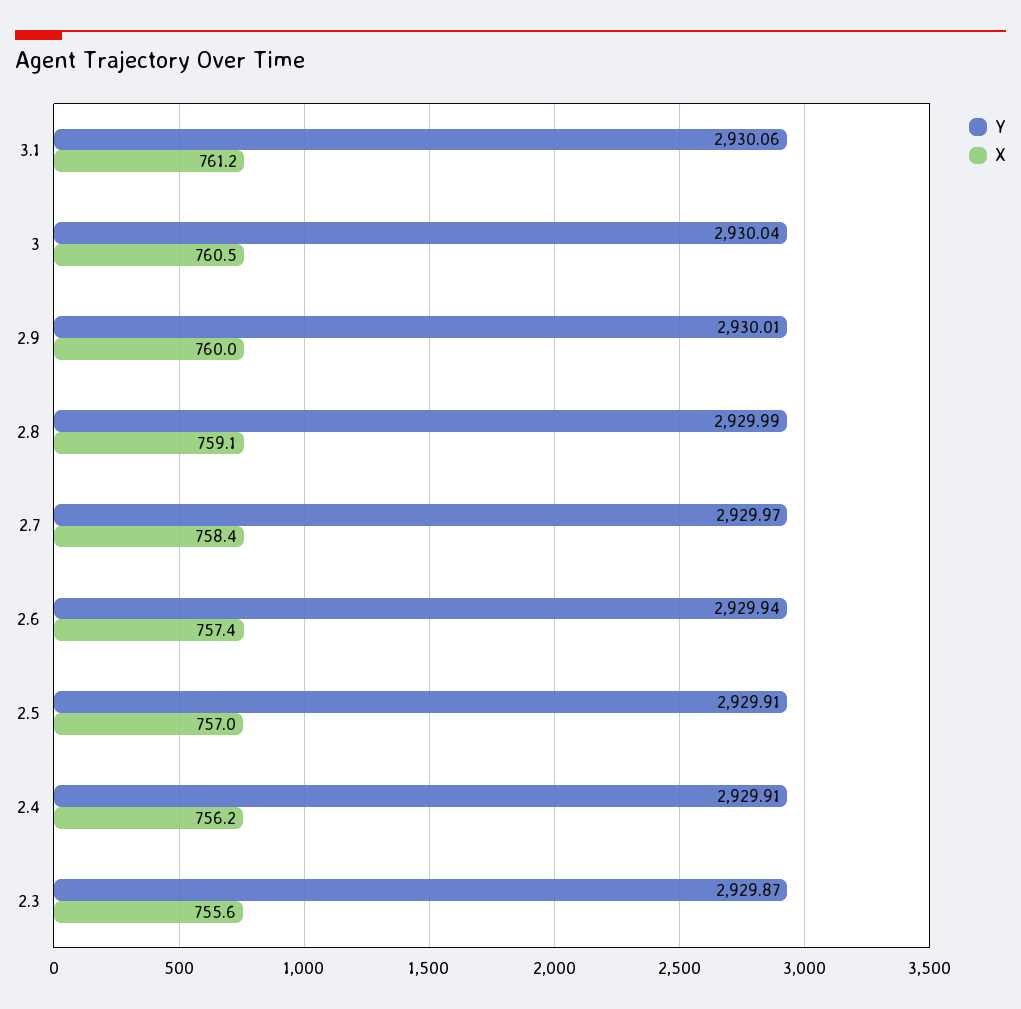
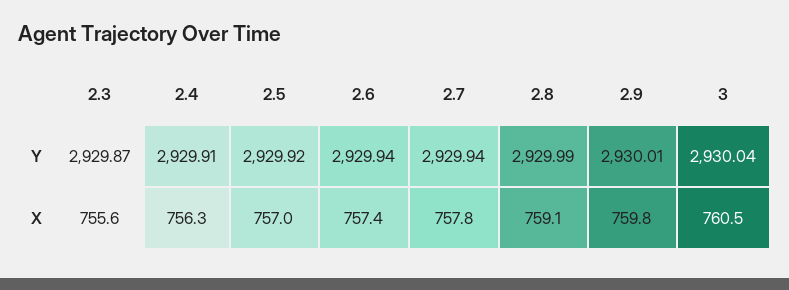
  {
    "Y": {
-     "3.1": 2930.06,
      "3": 2930.04,
      "2.9": 2930.01,
      "2.8": 2929.99,
-     "2.7": 2929.97,
+     "2.7": 2929.94,
      "2.6": 2929.94,
-     "2.5": 2929.91,
+     "2.5": 2929.92,
      "2.4": 2929.91,
      "2.3": 2929.87
    },
    "X": {
-     "3.1": 761.2,
      "3": 760.5,
-     "2.9": 760,
+     "2.9": 759.8,
      "2.8": 759.1,
-     "2.7": 758.4,
+     "2.7": 757.8,
      "2.6": 757.4,
      "2.5": 757,
-     "2.4": 756.2,
+     "2.4": 756.3,
      "2.3": 755.6
    }
  }

